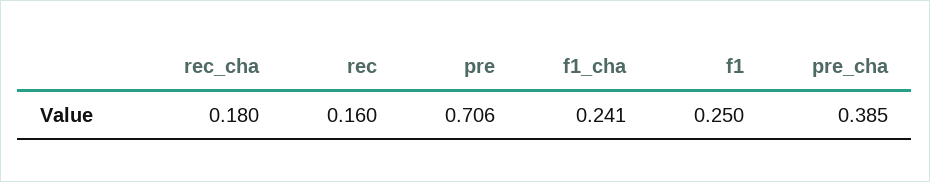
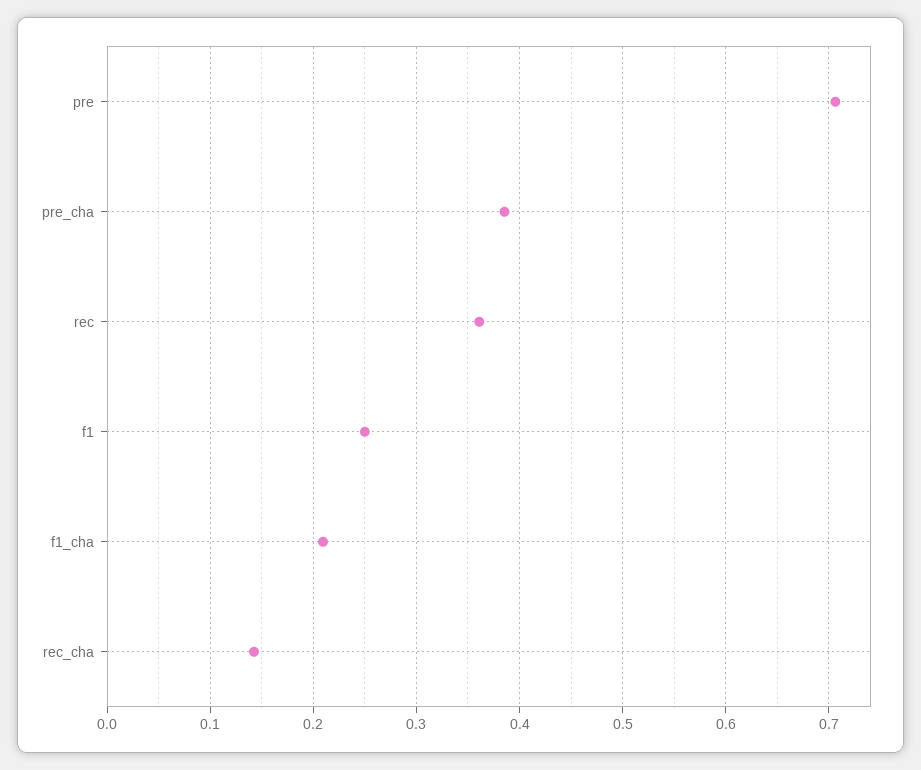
  {
-   "rec_cha": 0.18,
+   "rec_cha": 0.14,
-   "rec": 0.16,
+   "rec": 0.36,
    "pre": 0.706,
-   "f1_cha": 0.241,
+   "f1_cha": 0.21,
    "f1": 0.25,
    "pre_cha": 0.385
  }

